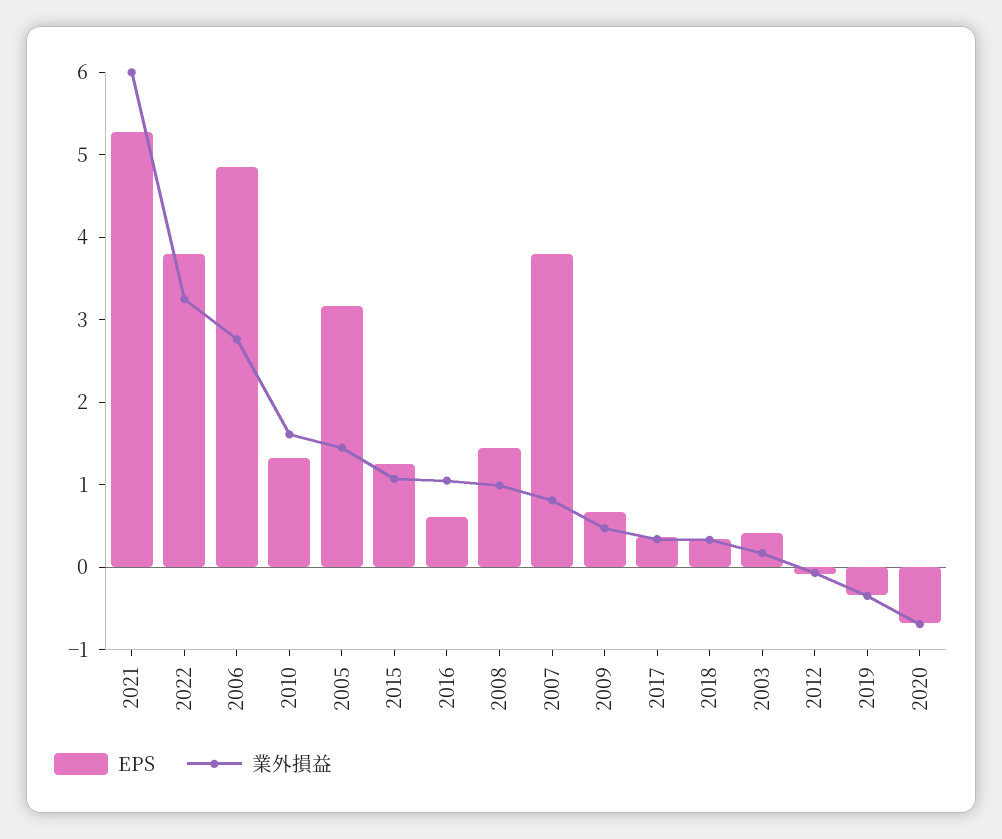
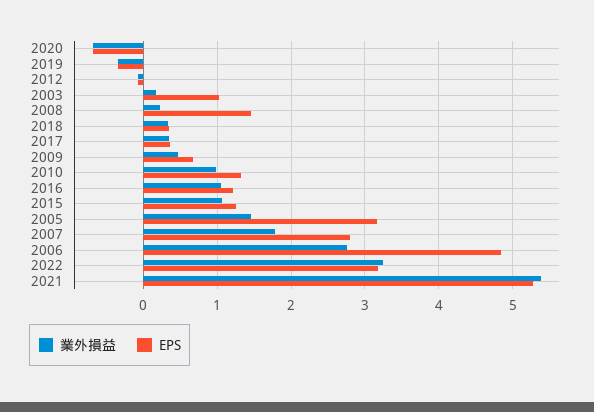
  {
    "EPS": {
      "2021": 5.3,
-     "2022": 3.8,
+     "2022": 3.2,
      "2006": 4.9,
      "2010": 1.3,
      "2005": 3.2,
      "2015": 1.3,
-     "2016": 0.6,
+     "2016": 1.2,
      "2008": 1.5,
-     "2007": 3.8,
+     "2007": 2.8,
      "2009": 0.7,
      "2017": 0.4,
      "2018": 0.3,
-     "2003": 0.4,
+     "2003": 1,
      "2012": -0.1,
      "2019": -0.3,
      "2020": -0.7
    },
    "業外損益": {
-     "2021": 6,
+     "2021": 5.4,
      "2022": 3.3,
      "2006": 2.8,
-     "2010": 1.6,
+     "2010": 1,
      "2005": 1.5,
      "2015": 1.1,
      "2016": 1.1,
-     "2008": 1,
+     "2008": 0.2,
-     "2007": 0.8,
+     "2007": 1.8,
      "2009": 0.5,
      "2017": 0.3,
      "2018": 0.3,
      "2003": 0.2,
      "2012": -0.1,
      "2019": -0.4,
      "2020": -0.7
    }
  }

